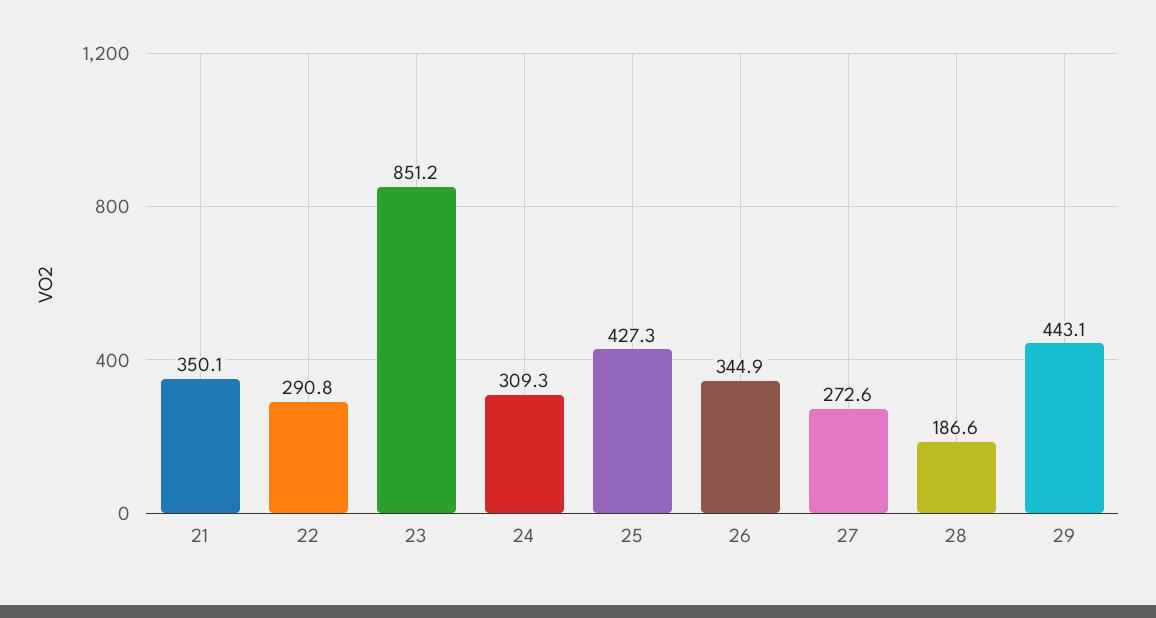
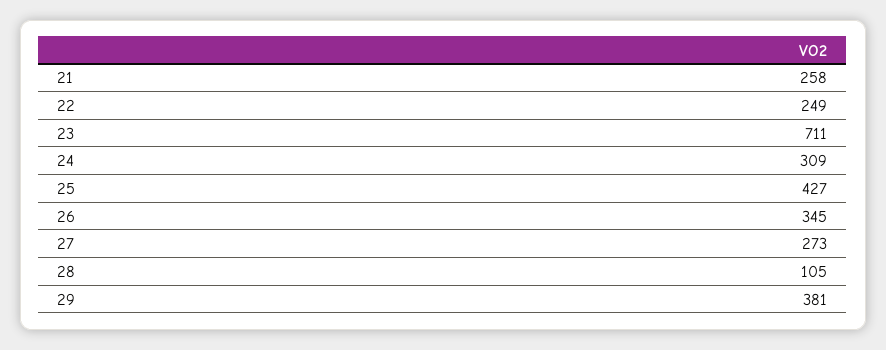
  {
-   "21": 350.1,
+   "21": 258,
-   "22": 290.8,
+   "22": 249,
-   "23": 851.2,
+   "23": 711,
    "24": 309.3,
    "25": 427.3,
    "26": 344.9,
    "27": 272.6,
-   "28": 186.6,
+   "28": 105,
-   "29": 443.1
+   "29": 381
  }

